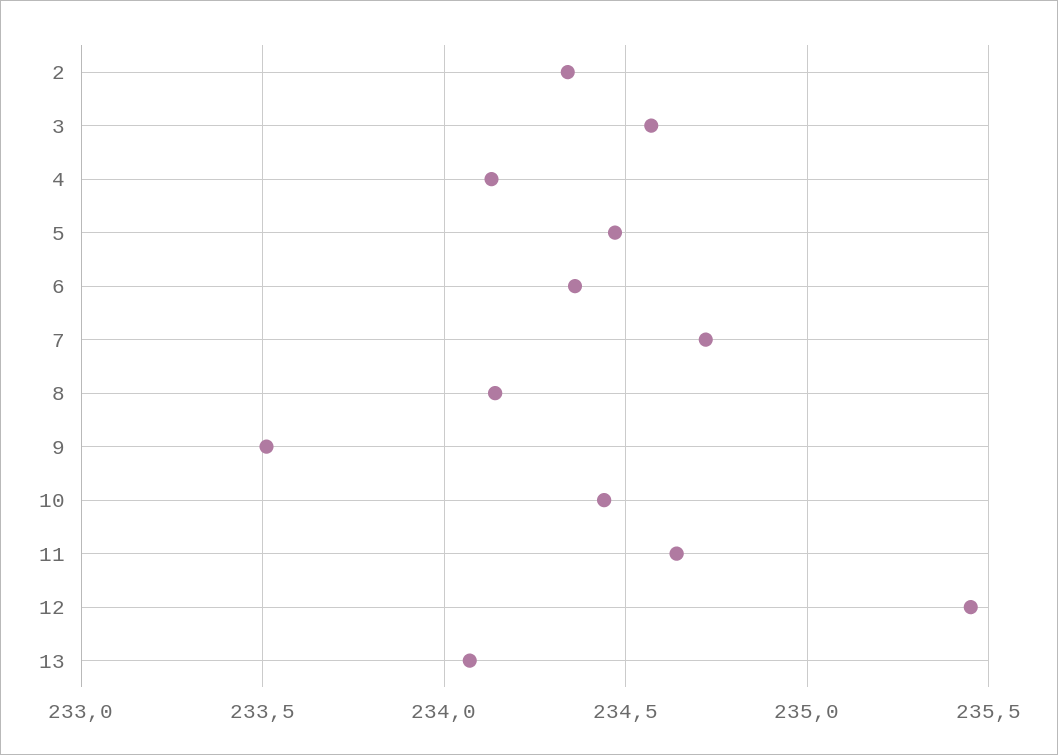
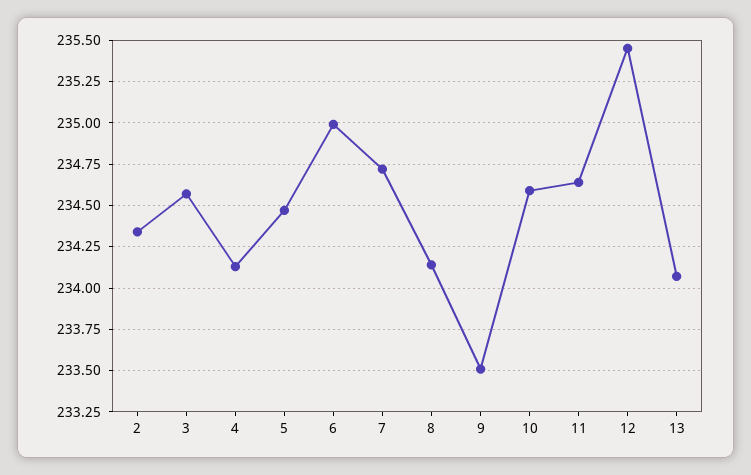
  {
    "2": 234.35,
    "3": 234.55,
    "4": 234.15,
    "5": 234.45,
-   "6": 234.35,
+   "6": 235,
    "7": 234.7,
    "8": 234.15,
    "9": 233.5,
-   "10": 234.45,
+   "10": 234.6,
    "11": 234.65,
    "12": 235.45,
    "13": 234.05
  }

